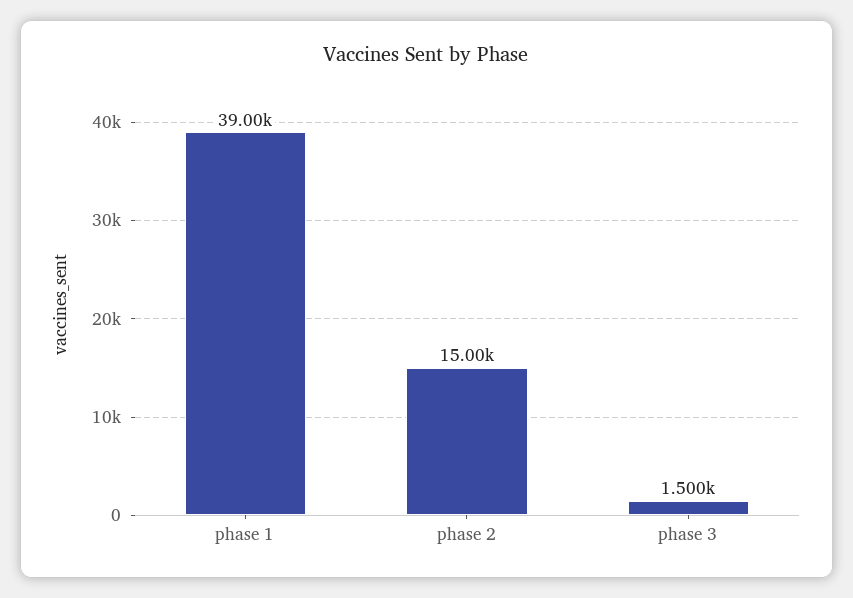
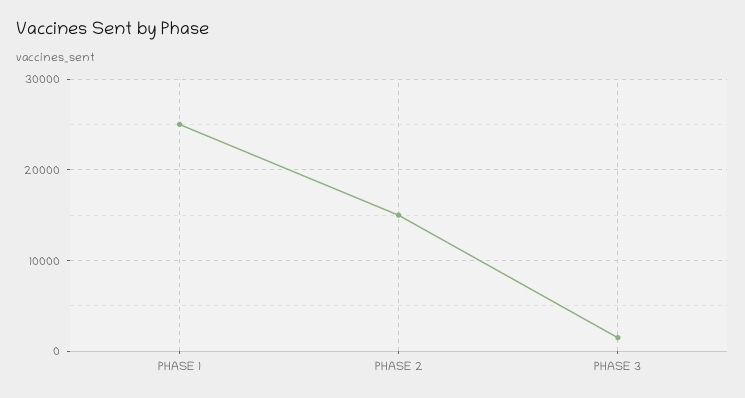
  {
-   "phase 1": 39000,
+   "phase 1": 25000,
    "phase 2": 15000,
    "phase 3": 1500
  }

